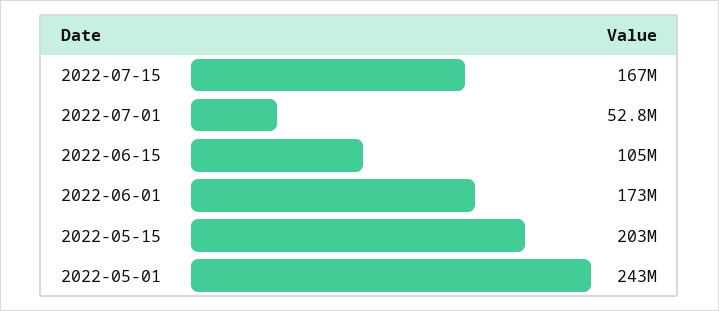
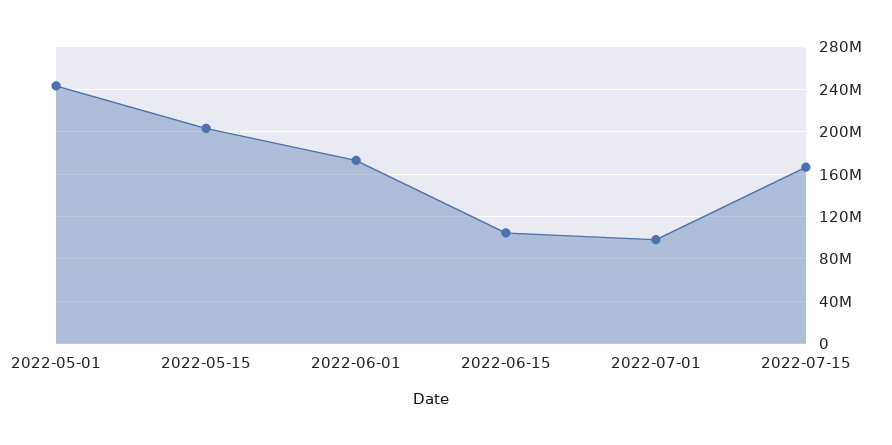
  {
    "2022-07-15": 167000000,
-   "2022-07-01": 52800000,
+   "2022-07-01": 100000000,
    "2022-06-15": 105000000,
    "2022-06-01": 173000000,
    "2022-05-15": 203000000,
    "2022-05-01": 243000000
  }

